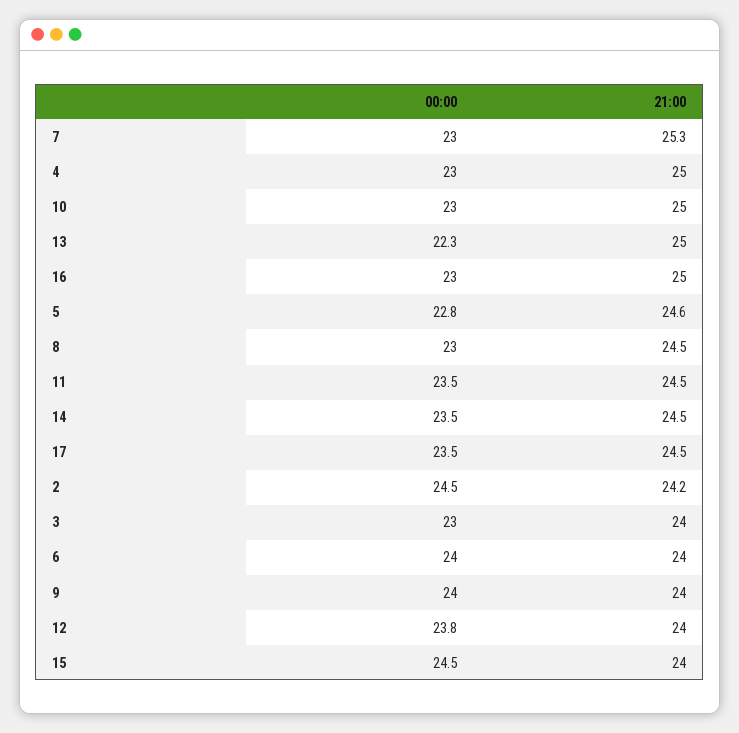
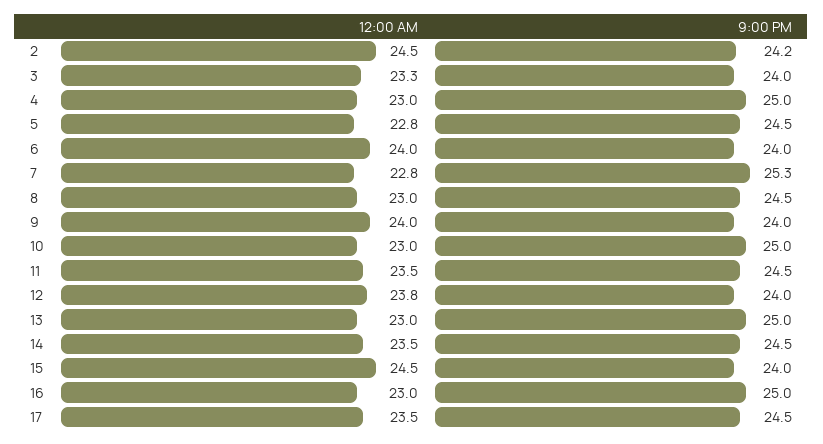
  {
    "00:00": {
-     "7": 23,
+     "7": 22.8,
      "4": 23,
      "10": 23,
-     "13": 22.3,
+     "13": 23,
      "16": 23,
      "5": 22.8,
      "8": 23,
      "11": 23.5,
      "14": 23.5,
      "17": 23.5,
      "2": 24.5,
-     "3": 23,
+     "3": 23.3,
      "6": 24,
      "9": 24,
      "12": 23.8,
      "15": 24.5
    },
    "21:00": {
      "7": 25.3,
      "4": 25,
      "10": 25,
      "13": 25,
      "16": 25,
-     "5": 24.6,
+     "5": 24.5,
      "8": 24.5,
      "11": 24.5,
      "14": 24.5,
      "17": 24.5,
      "2": 24.2,
      "3": 24,
      "6": 24,
      "9": 24,
      "12": 24,
      "15": 24
    }
  }

